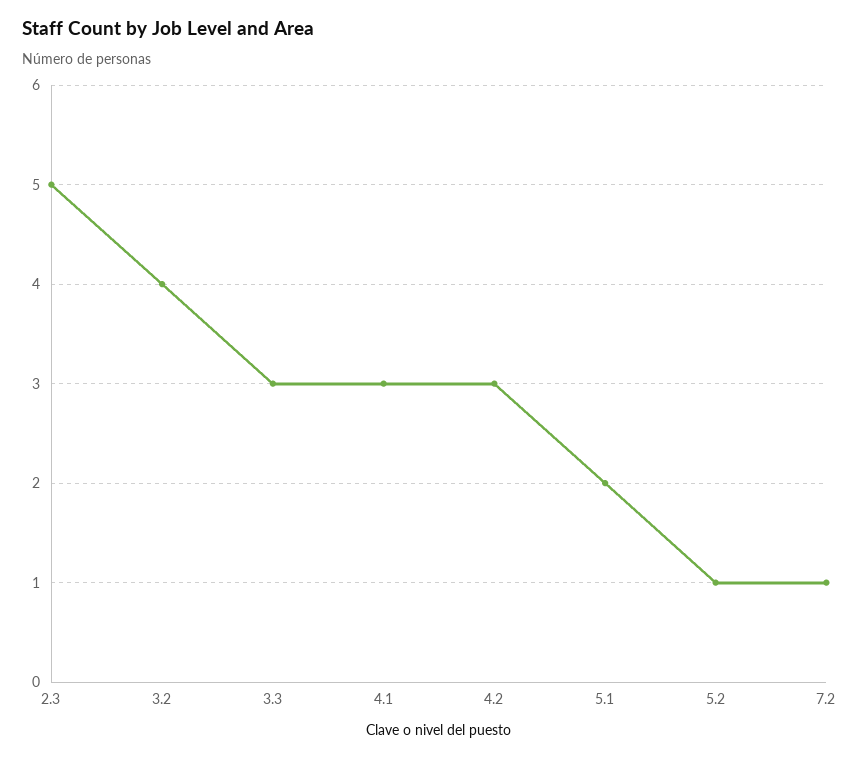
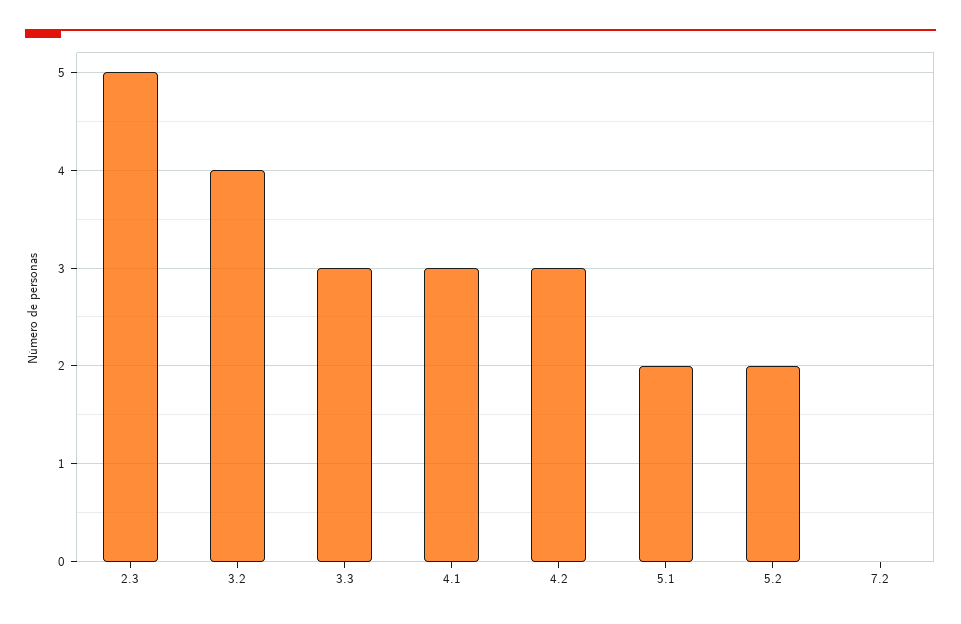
  {
    "2.3": 5,
    "3.2": 4,
    "3.3": 3,
    "4.1": 3,
    "4.2": 3,
    "5.1": 2,
-   "5.2": 1,
+   "5.2": 2,
-   "7.2": 1
+   "7.2": 0
  }

